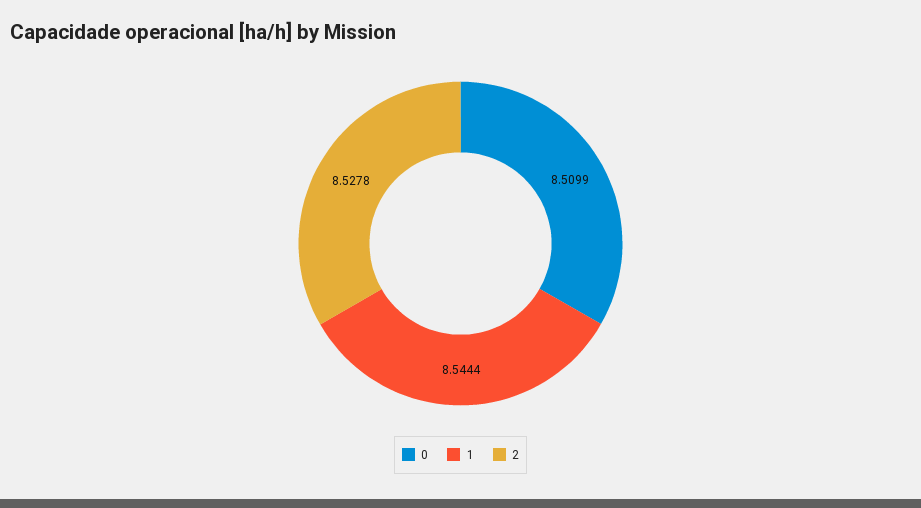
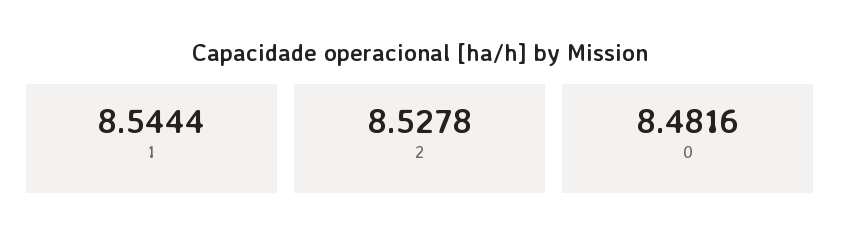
  {
-   "0": 8.5099,
+   "0": 8.4816,
    "1": 8.5444,
    "2": 8.5278
  }

